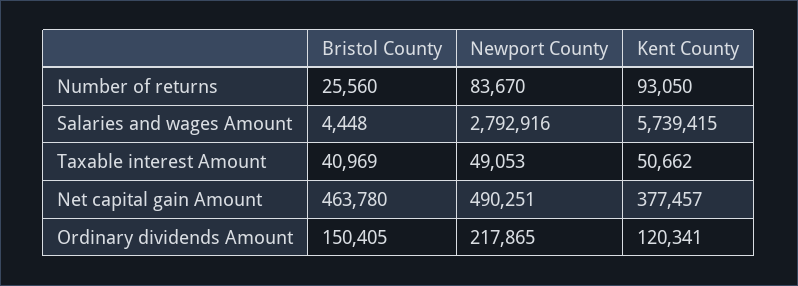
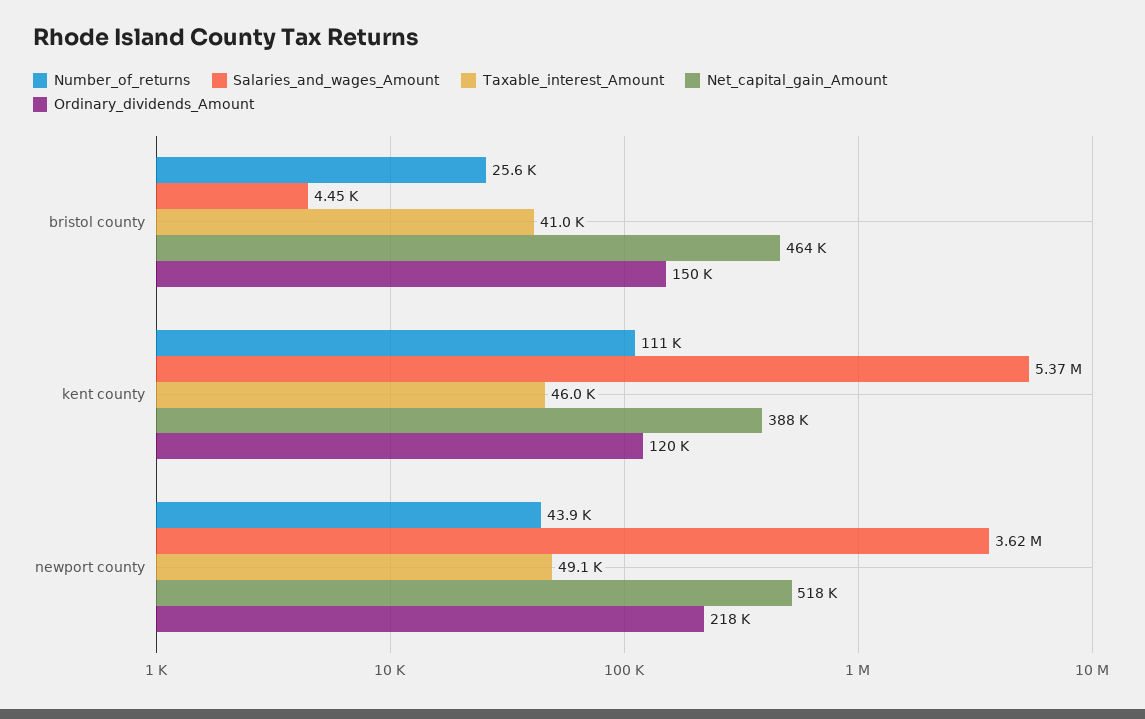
  {
    "Number of returns": {
      "Bristol County": 25560,
-     "Newport County": 83670,
+     "Newport County": 43900,
-     "Kent County": 93050
+     "Kent County": 111000
    },
    "Salaries and wages Amount": {
      "Bristol County": 4448,
-     "Newport County": 2792916,
+     "Newport County": 3620000,
-     "Kent County": 5739415
+     "Kent County": 5370000
    },
    "Taxable interest Amount": {
      "Bristol County": 40969,
      "Newport County": 49053,
-     "Kent County": 50662
+     "Kent County": 46000
    },
    "Net capital gain Amount": {
      "Bristol County": 463780,
-     "Newport County": 490251,
+     "Newport County": 518000,
-     "Kent County": 377457
+     "Kent County": 388000
    },
    "Ordinary dividends Amount": {
      "Bristol County": 150405,
      "Newport County": 217865,
      "Kent County": 120341
    }
  }

